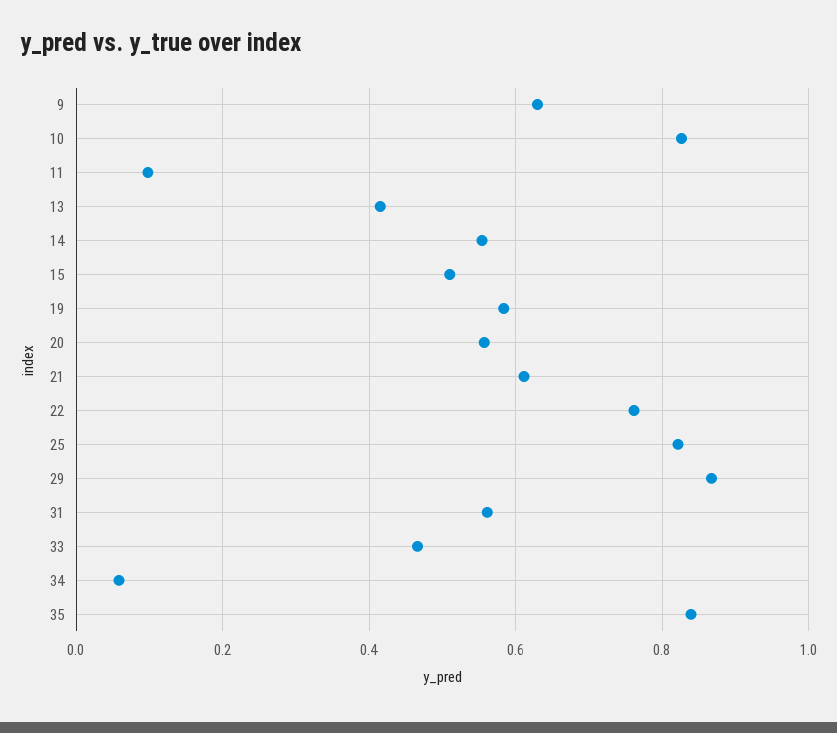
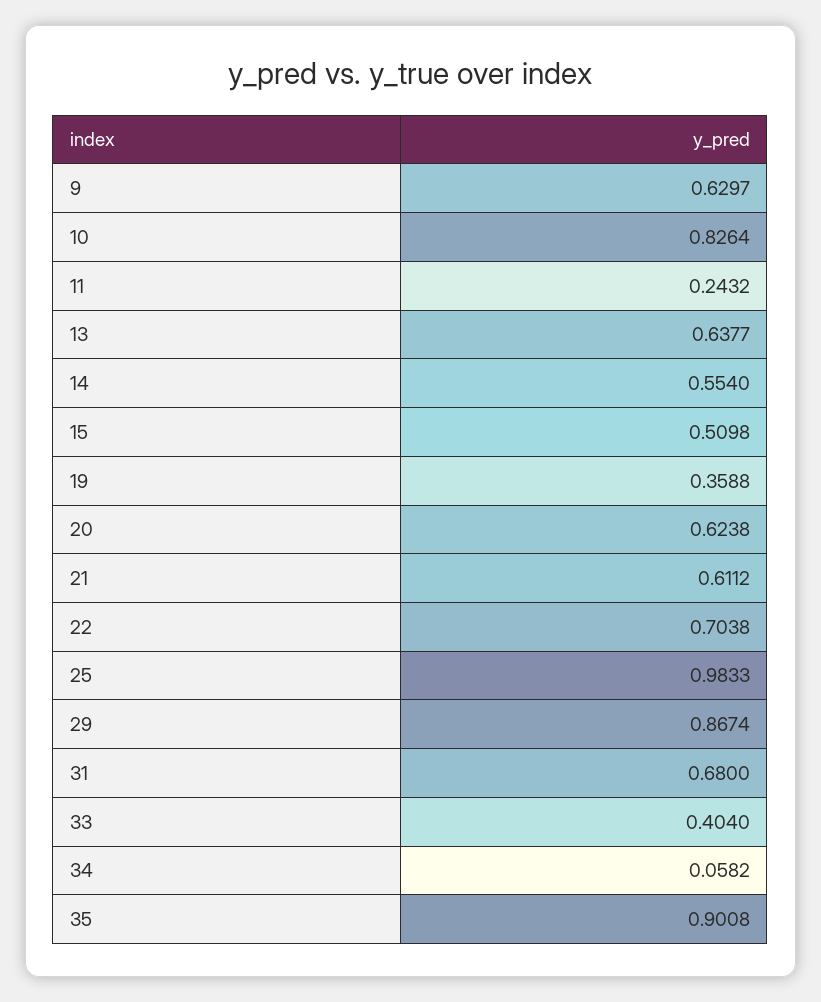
  {
    "9": 0.6297,
    "10": 0.8264,
-   "11": 0.1,
+   "11": 0.2432,
-   "13": 0.42,
+   "13": 0.6377,
    "14": 0.554,
    "15": 0.5098,
-   "19": 0.58,
+   "19": 0.3588,
-   "20": 0.56,
+   "20": 0.6238,
    "21": 0.6112,
-   "22": 0.76,
+   "22": 0.7038,
-   "25": 0.82,
+   "25": 0.9833,
    "29": 0.8674,
-   "31": 0.56,
+   "31": 0.68,
-   "33": 0.46,
+   "33": 0.404,
    "34": 0.0582,
-   "35": 0.84
+   "35": 0.9008
  }

